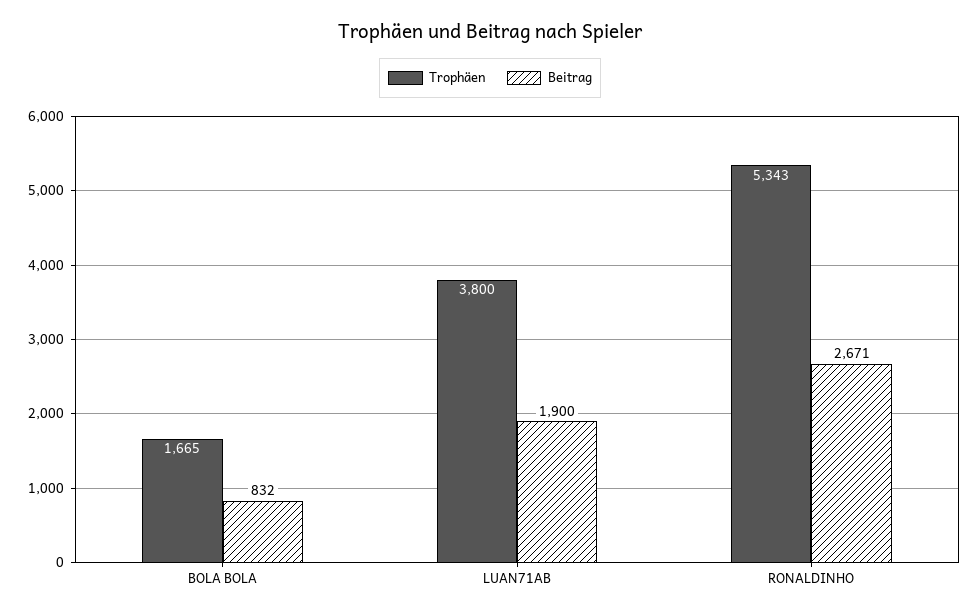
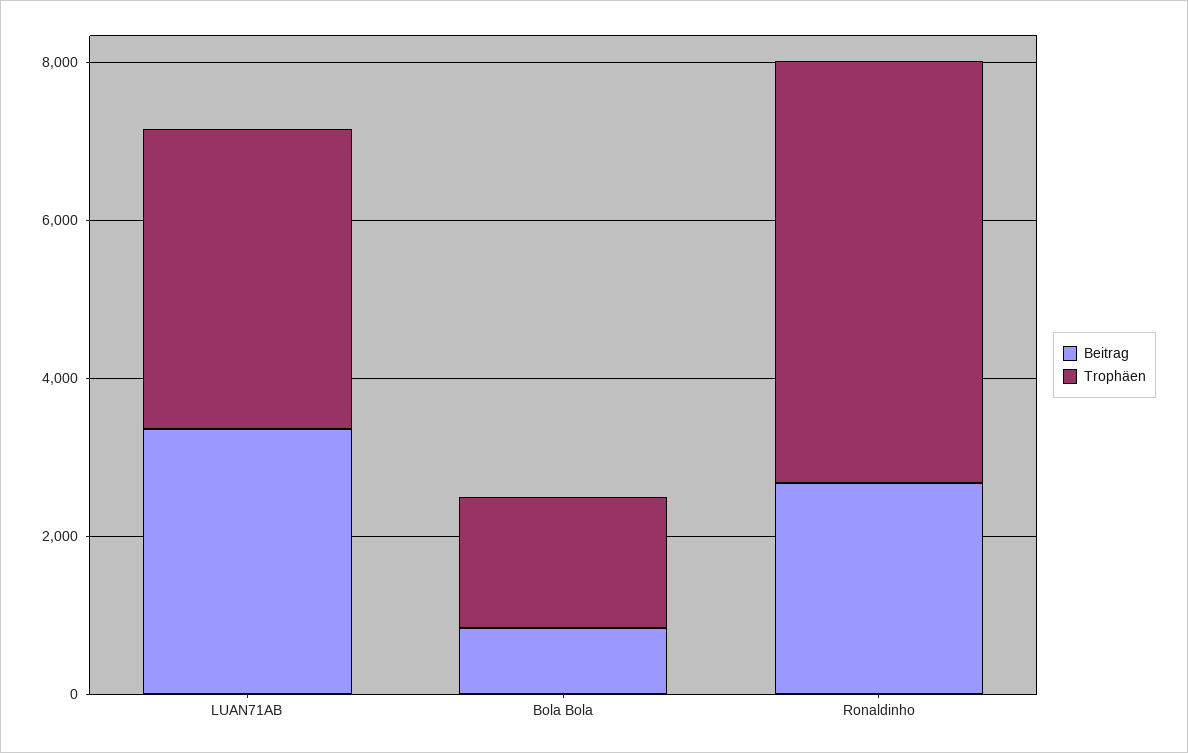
  {
    "Trophäen": {
      "BOLA BOLA": 1665,
      "LUAN71AB": 3800,
      "RONALDINHO": 5343
    },
    "Beitrag": {
      "BOLA BOLA": 832,
-     "LUAN71AB": 1900,
+     "LUAN71AB": 3500,
      "RONALDINHO": 2671
    }
  }

